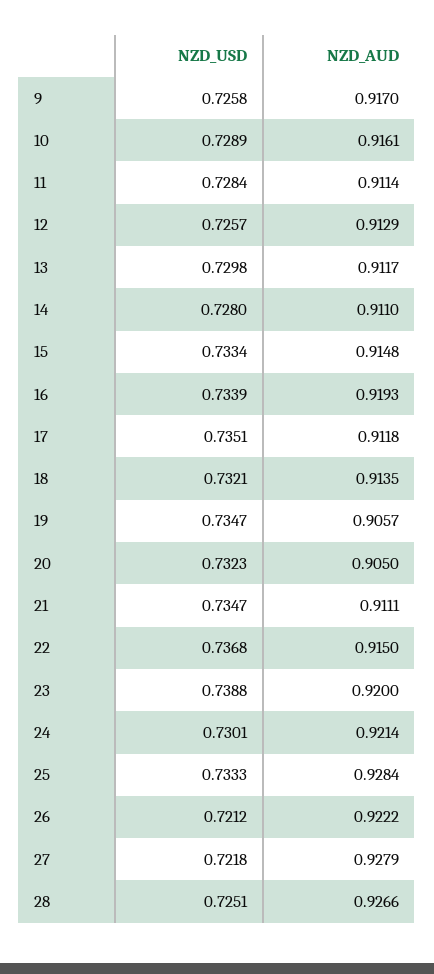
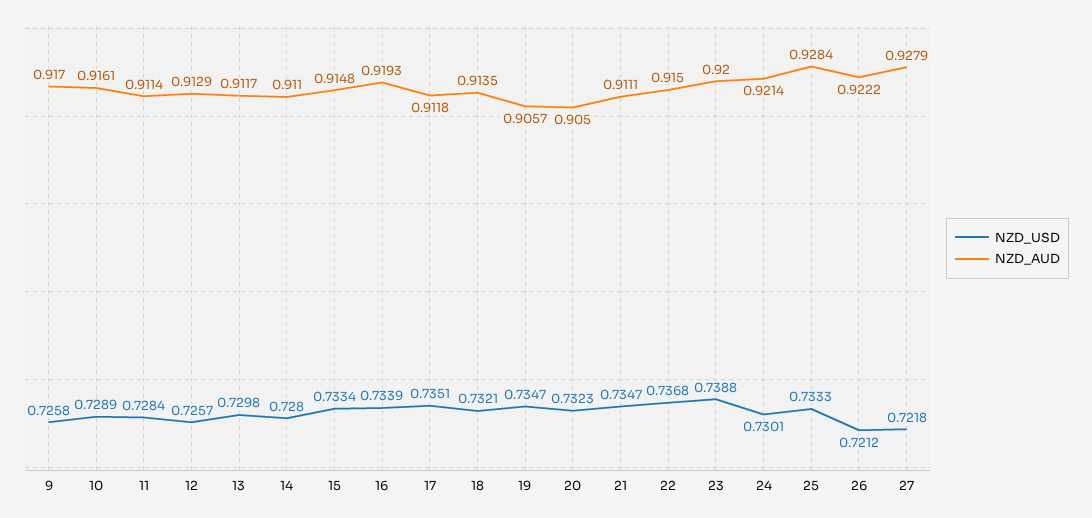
  {
    "NZD_USD": {
      "9": 0.7258,
      "10": 0.7289,
      "11": 0.7284,
      "12": 0.7257,
      "13": 0.7298,
      "14": 0.728,
      "15": 0.7334,
      "16": 0.7339,
      "17": 0.7351,
      "18": 0.7321,
      "19": 0.7347,
      "20": 0.7323,
      "21": 0.7347,
      "22": 0.7368,
      "23": 0.7388,
      "24": 0.7301,
      "25": 0.7333,
      "26": 0.7212,
-     "27": 0.7218,
+     "27": 0.7218
-     "28": 0.7251
    },
    "NZD_AUD": {
      "9": 0.917,
      "10": 0.9161,
      "11": 0.9114,
      "12": 0.9129,
      "13": 0.9117,
      "14": 0.911,
      "15": 0.9148,
      "16": 0.9193,
      "17": 0.9118,
      "18": 0.9135,
      "19": 0.9057,
      "20": 0.905,
      "21": 0.9111,
      "22": 0.915,
      "23": 0.92,
      "24": 0.9214,
      "25": 0.9284,
      "26": 0.9222,
-     "27": 0.9279,
+     "27": 0.9279
-     "28": 0.9266
    }
  }

